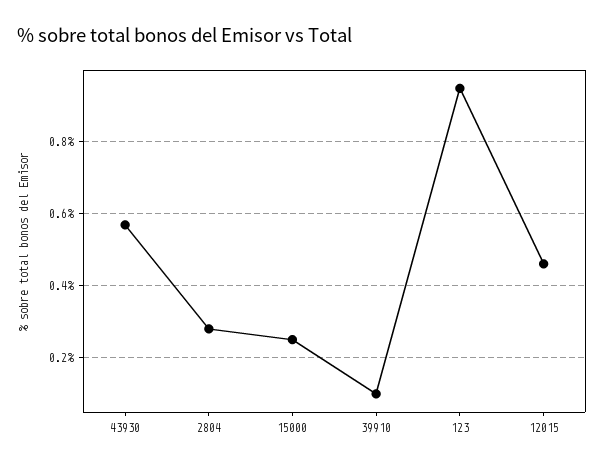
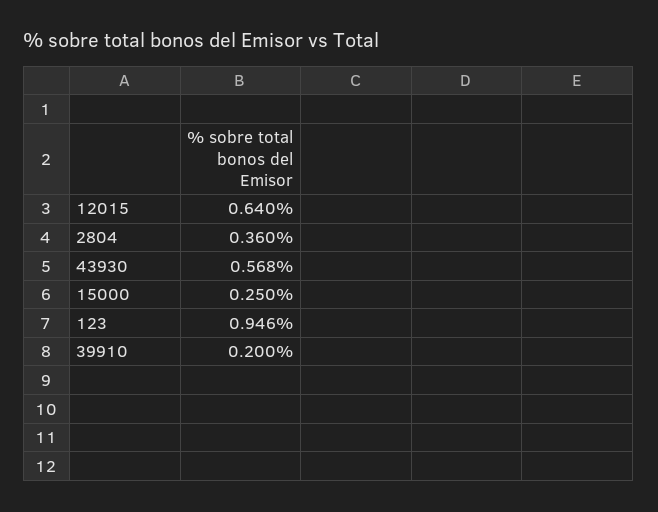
  {
    "43930": 0.568,
-   "2804": 0.28,
+   "2804": 0.36,
    "15000": 0.25,
-   "39910": 0.1,
+   "39910": 0.2,
    "123": 0.946,
-   "12015": 0.46
+   "12015": 0.64
  }

